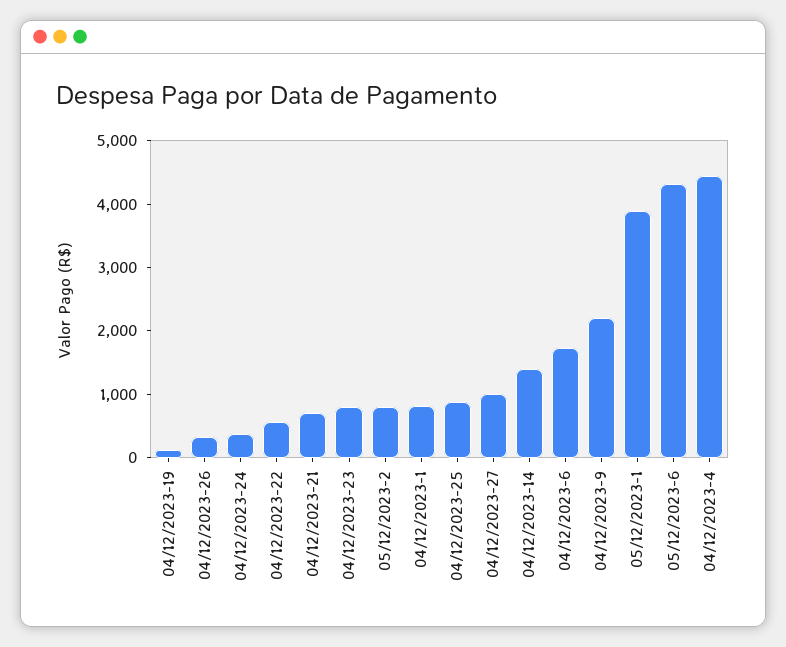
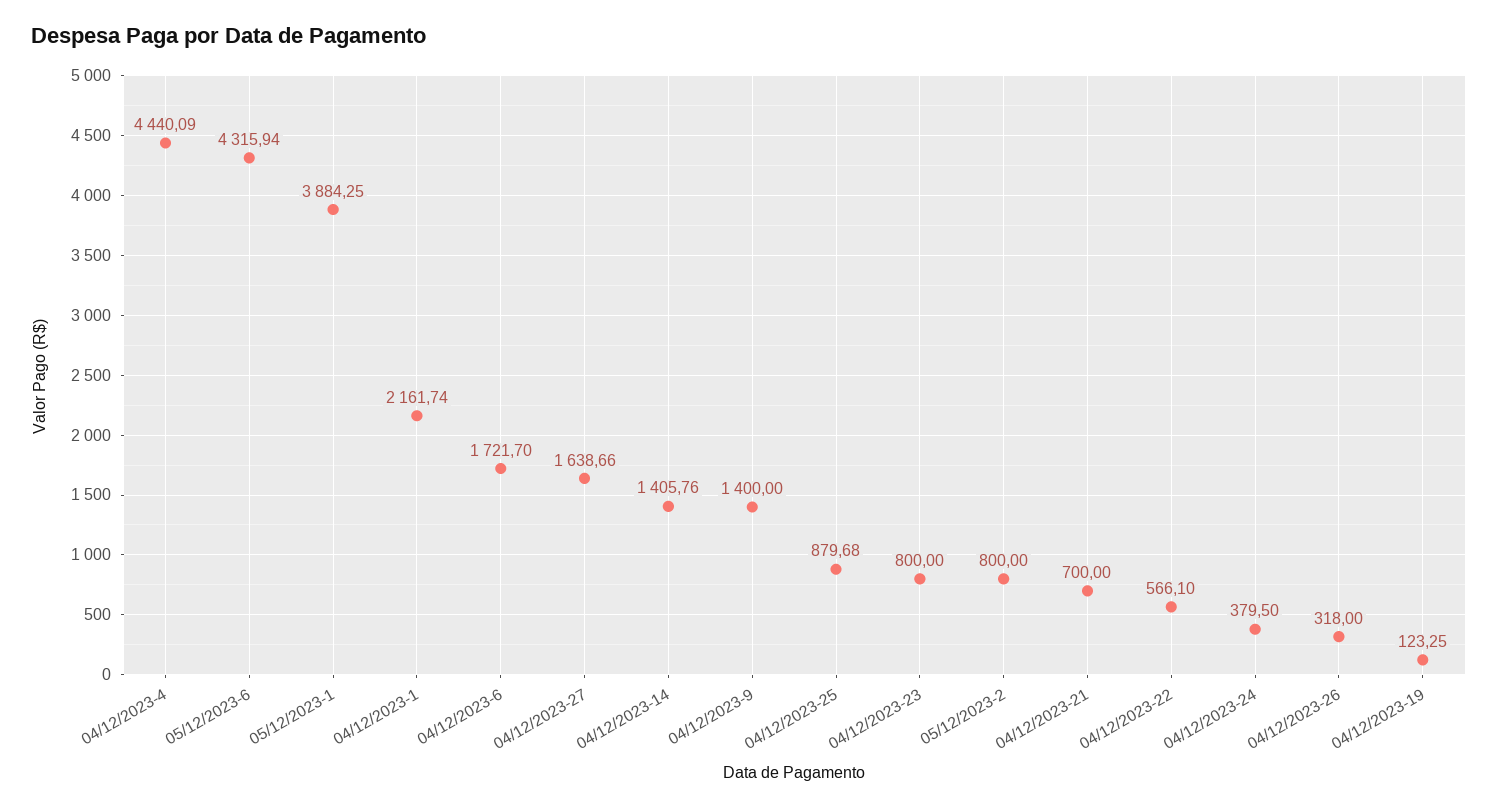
  {
    "04/12/2023-19": 123.25,
    "04/12/2023-26": 318,
    "04/12/2023-24": 379.5,
    "04/12/2023-22": 566.1,
    "04/12/2023-21": 700,
    "04/12/2023-23": 800,
    "05/12/2023-2": 800,
-   "04/12/2023-1": 800,
+   "04/12/2023-1": 2161.74,
    "04/12/2023-25": 879.68,
-   "04/12/2023-27": 1000,
+   "04/12/2023-27": 1638.66,
    "04/12/2023-14": 1405.76,
    "04/12/2023-6": 1721.7,
-   "04/12/2023-9": 2200,
+   "04/12/2023-9": 1400,
    "05/12/2023-1": 3884.25,
    "05/12/2023-6": 4315.94,
    "04/12/2023-4": 4440.09
  }

